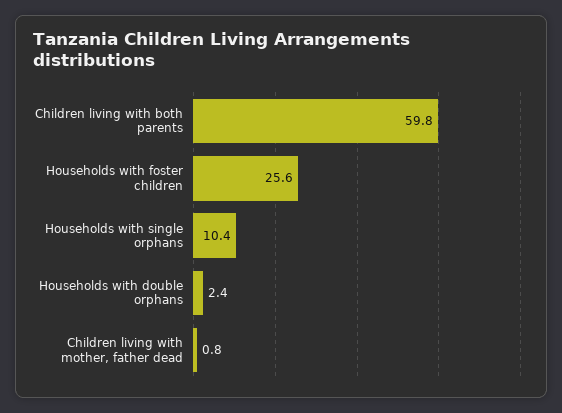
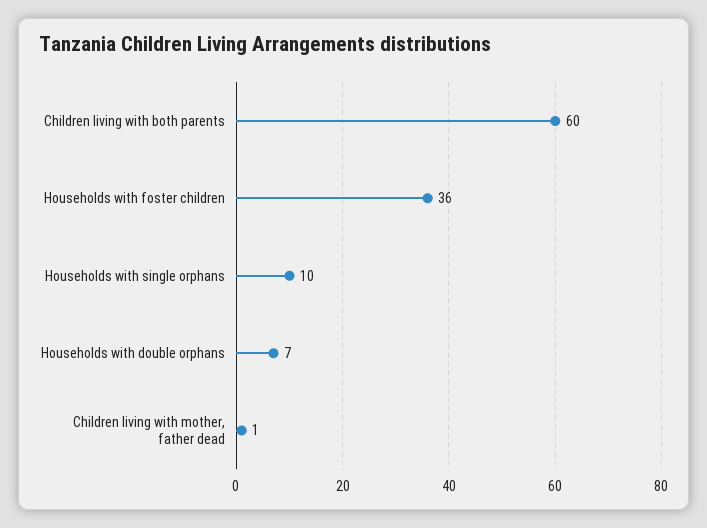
  {
    "Children living with both parents": 59.8,
-   "Households with foster children": 25.6,
+   "Households with foster children": 36,
    "Households with single orphans": 10.4,
-   "Households with double orphans": 2.4,
+   "Households with double orphans": 7,
    "Children living with mother, father dead": 0.8
  }

